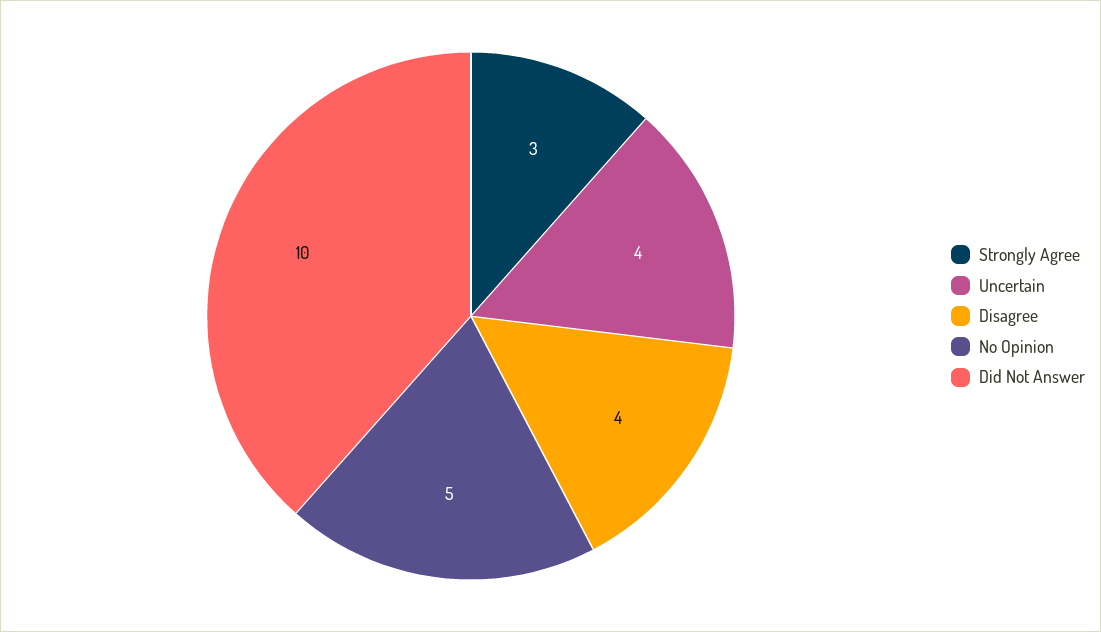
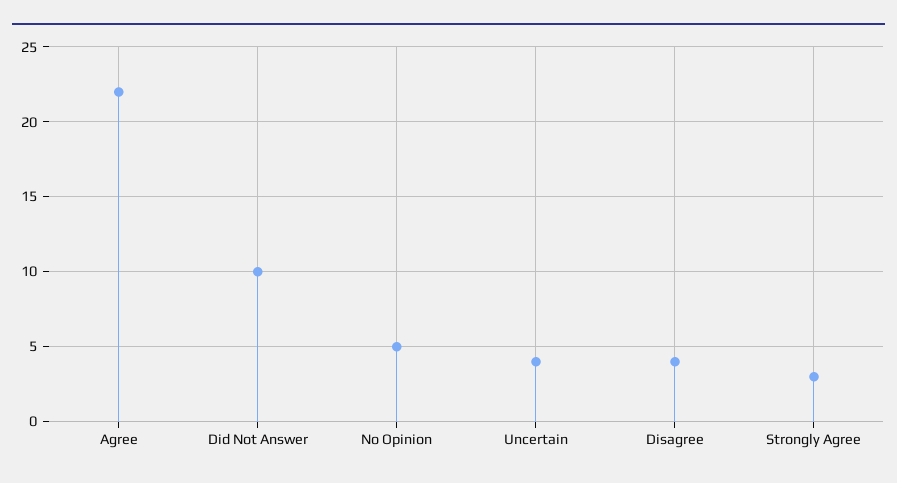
  {
    "Strongly Agree": 3,
    "Uncertain": 4,
    "Disagree": 4,
    "No Opinion": 5,
-   "Did Not Answer": 10
+   "Did Not Answer": 10,
+   "Agree": 22
  }

